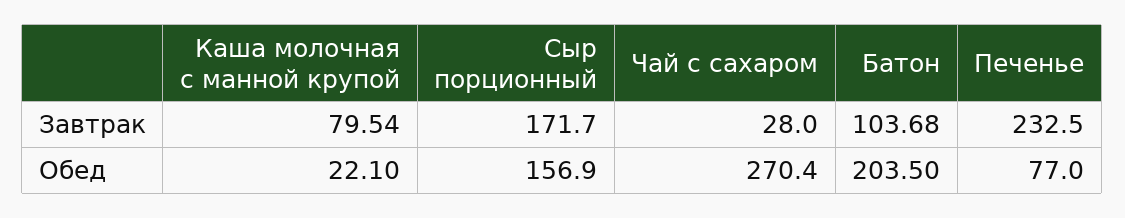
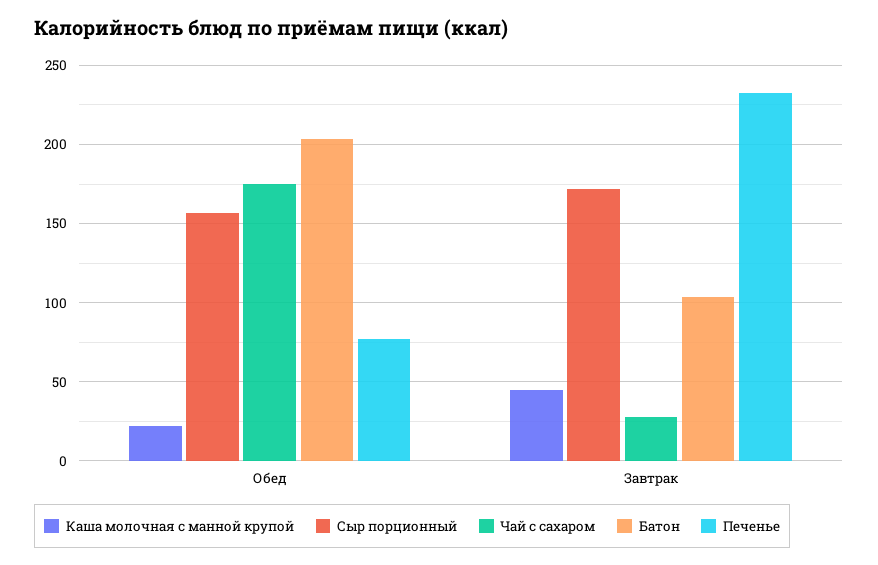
  {
    "Каша молочная с манной крупой": {
-     "Завтрак": 79.54,
+     "Завтрак": 45,
      "Обед": 22.1
    },
    "Сыр порционный": {
      "Завтрак": 171.7,
      "Обед": 156.9
    },
    "Чай с сахаром": {
      "Завтрак": 28,
-     "Обед": 270.4
+     "Обед": 175
    },
    "Батон": {
      "Завтрак": 103.68,
      "Обед": 203.5
    },
    "Печенье": {
      "Завтрак": 232.5,
      "Обед": 77
    }
  }

